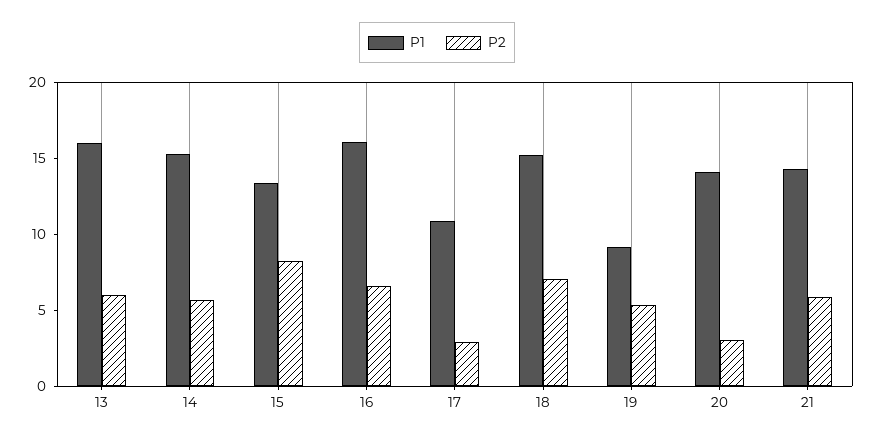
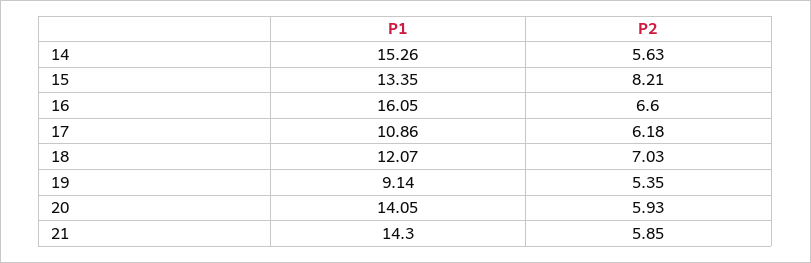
  {
    "P1": {
-     "13": 16,
      "14": 15.26,
      "15": 13.35,
      "16": 16.05,
      "17": 10.86,
-     "18": 15,
+     "18": 12.07,
      "19": 9.14,
      "20": 14.05,
      "21": 14.3
    },
    "P2": {
-     "13": 6,
      "14": 5.63,
      "15": 8.21,
      "16": 6.6,
-     "17": 3,
+     "17": 6.18,
      "18": 7.03,
      "19": 5.35,
-     "20": 3,
+     "20": 5.93,
      "21": 5.85
    }
  }

